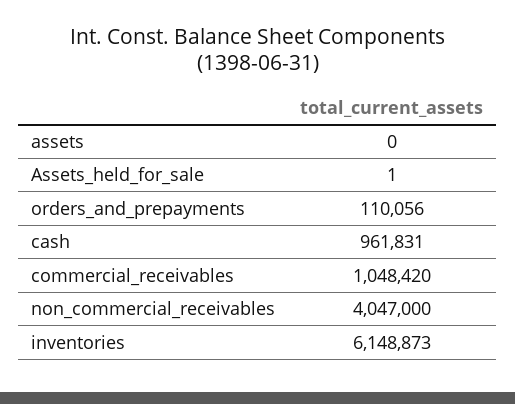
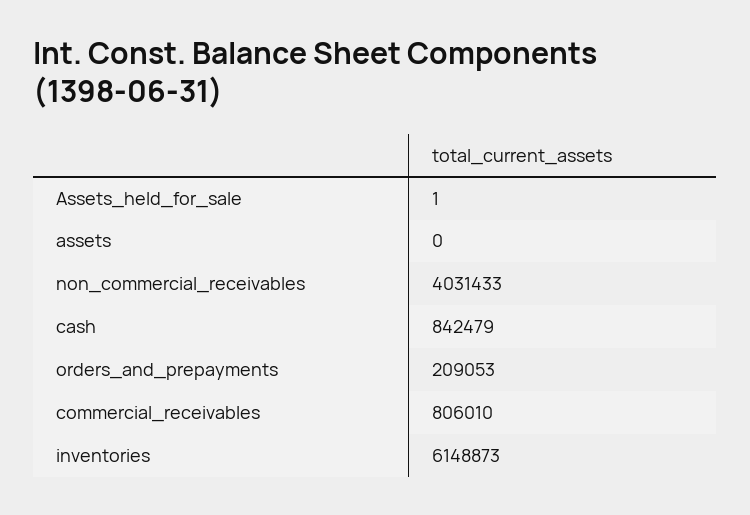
  {
    "assets": 0,
    "Assets_held_for_sale": 1,
-   "orders_and_prepayments": 110056,
+   "orders_and_prepayments": 209053,
-   "cash": 961831,
+   "cash": 842479,
-   "commercial_receivables": 1048420,
+   "commercial_receivables": 806010,
-   "non_commercial_receivables": 4047000,
+   "non_commercial_receivables": 4031433,
    "inventories": 6148873
  }

